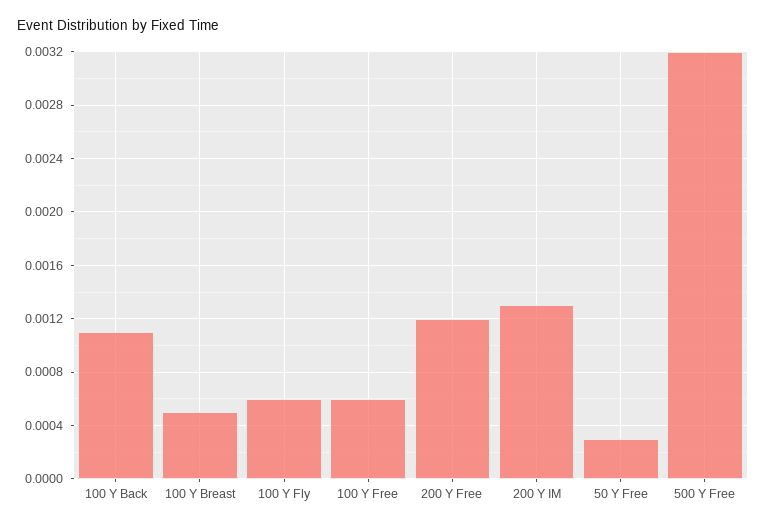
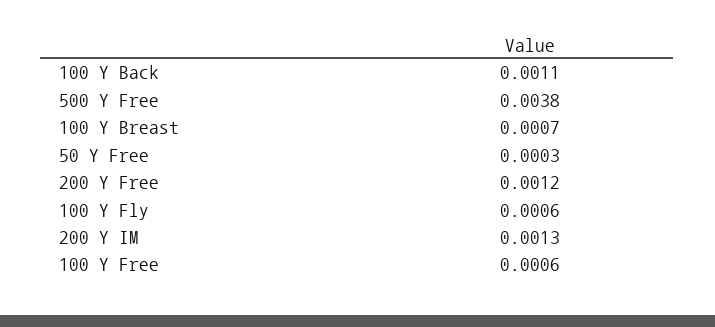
  {
    "100 Y Back": 0.0011,
-   "100 Y Breast": 0.0005,
+   "100 Y Breast": 0.0007,
    "100 Y Fly": 0.0006,
    "100 Y Free": 0.0006,
    "200 Y Free": 0.0012,
    "200 Y IM": 0.0013,
    "50 Y Free": 0.0003,
-   "500 Y Free": 0.0032
+   "500 Y Free": 0.0038
  }

